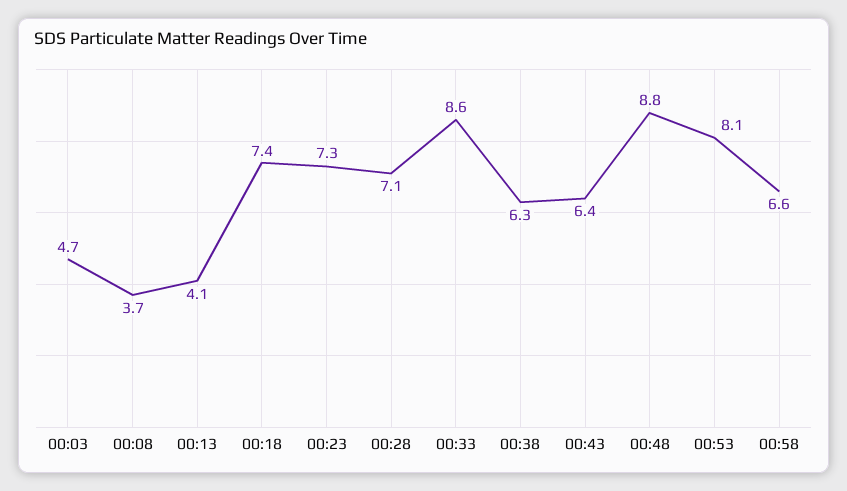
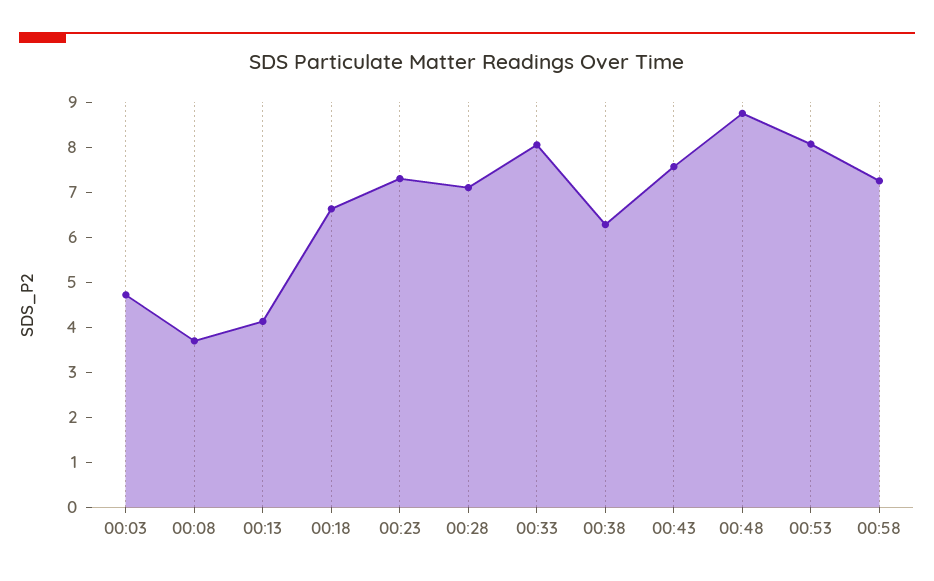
  {
    "00:03": 4.7,
    "00:08": 3.7,
    "00:13": 4.1,
-   "00:18": 7.4,
+   "00:18": 6.6,
    "00:23": 7.3,
    "00:28": 7.1,
-   "00:33": 8.6,
+   "00:33": 8,
    "00:38": 6.3,
-   "00:43": 6.4,
+   "00:43": 7.6,
    "00:48": 8.8,
    "00:53": 8.1,
-   "00:58": 6.6
+   "00:58": 7.2
  }

